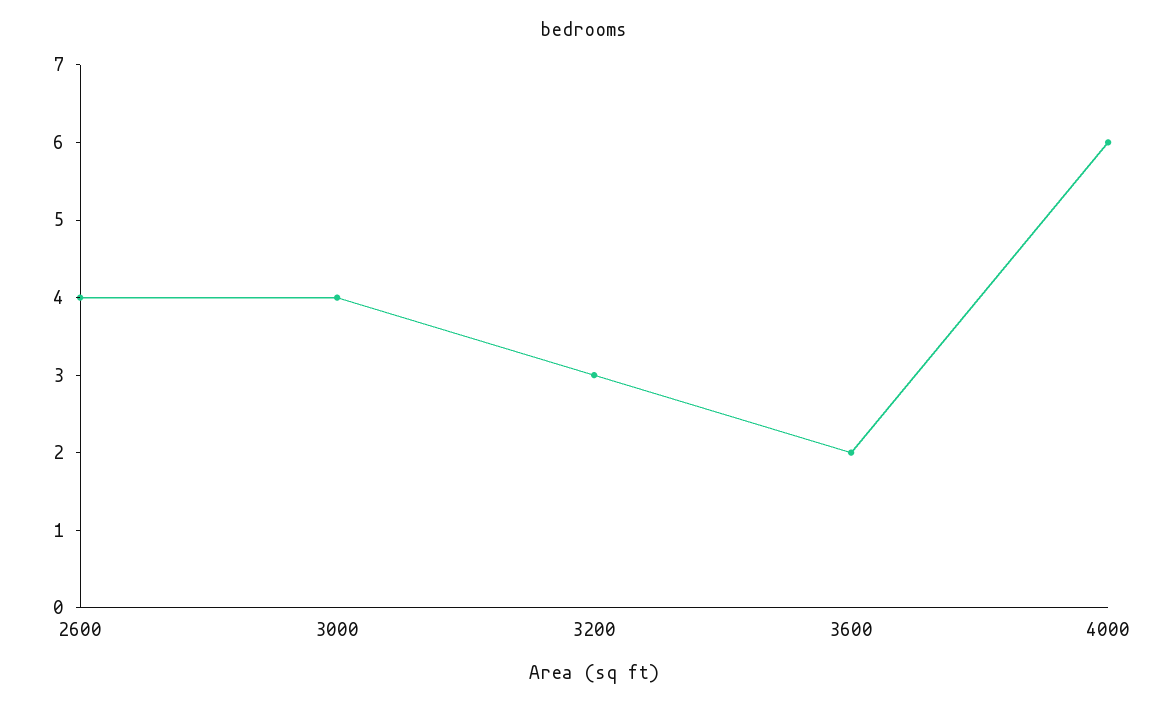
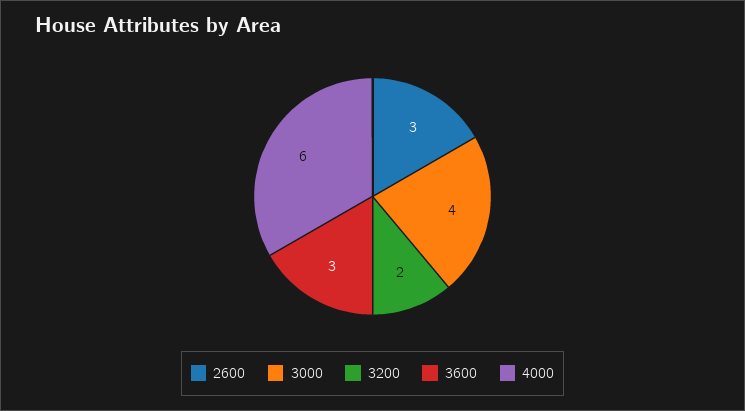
  {
-   "2600": 4,
+   "2600": 3,
    "3000": 4,
-   "3200": 3,
+   "3200": 2,
-   "3600": 2,
+   "3600": 3,
    "4000": 6
  }

